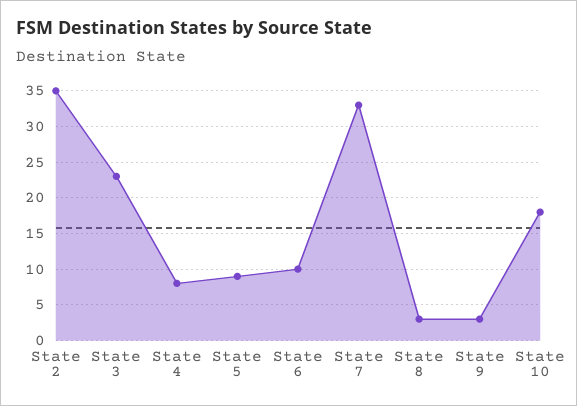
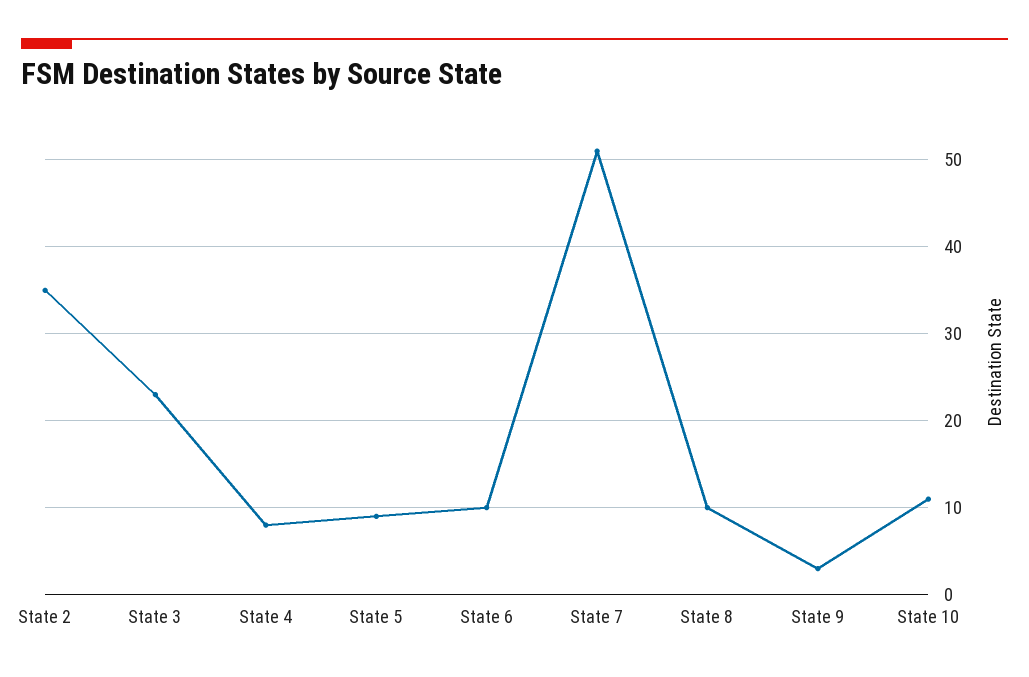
  {
    "State 2": 35,
    "State 3": 23,
    "State 4": 8,
    "State 5": 9,
    "State 6": 10,
-   "State 7": 33,
+   "State 7": 51,
-   "State 8": 3,
+   "State 8": 10,
    "State 9": 3,
-   "State 10": 18
+   "State 10": 11
  }

